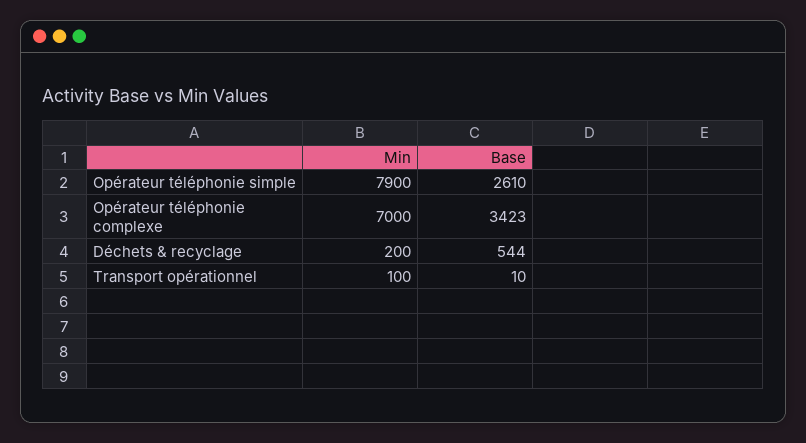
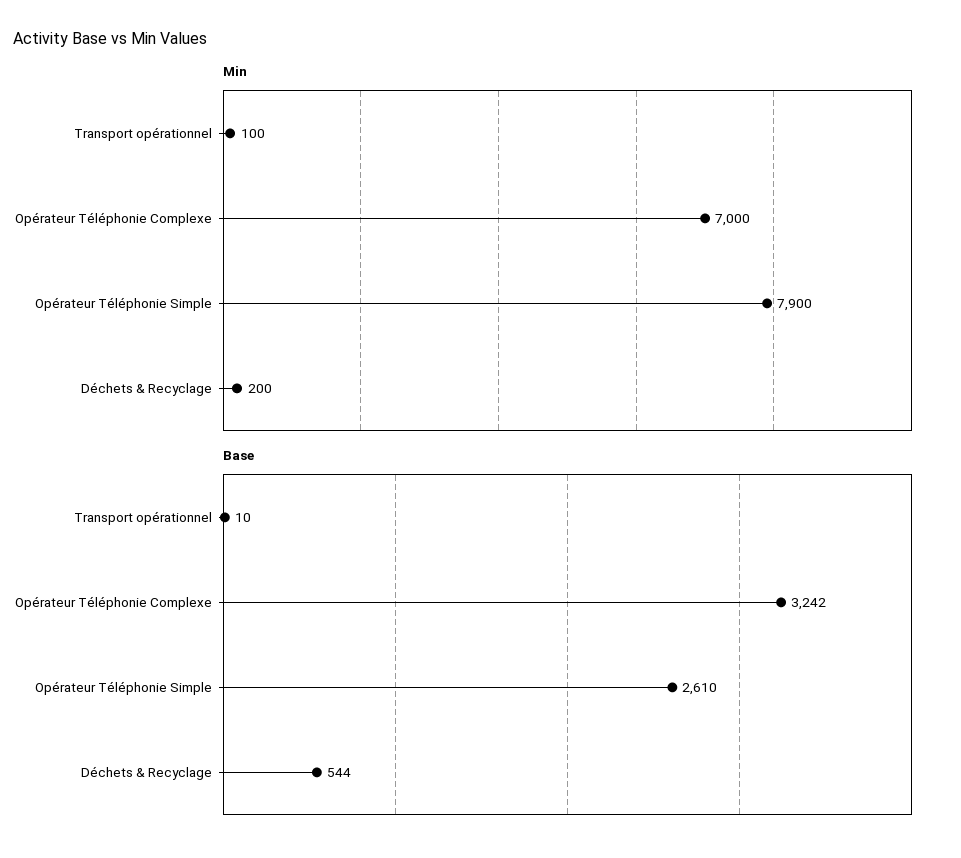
  {
    "Min": {
      "Opérateur téléphonie simple": 7900,
      "Opérateur téléphonie complexe": 7000,
      "Déchets & recyclage": 200,
      "Transport opérationnel": 100
    },
    "Base": {
      "Opérateur téléphonie simple": 2610,
-     "Opérateur téléphonie complexe": 3423,
+     "Opérateur téléphonie complexe": 3242,
      "Déchets & recyclage": 544,
      "Transport opérationnel": 10
    }
  }

